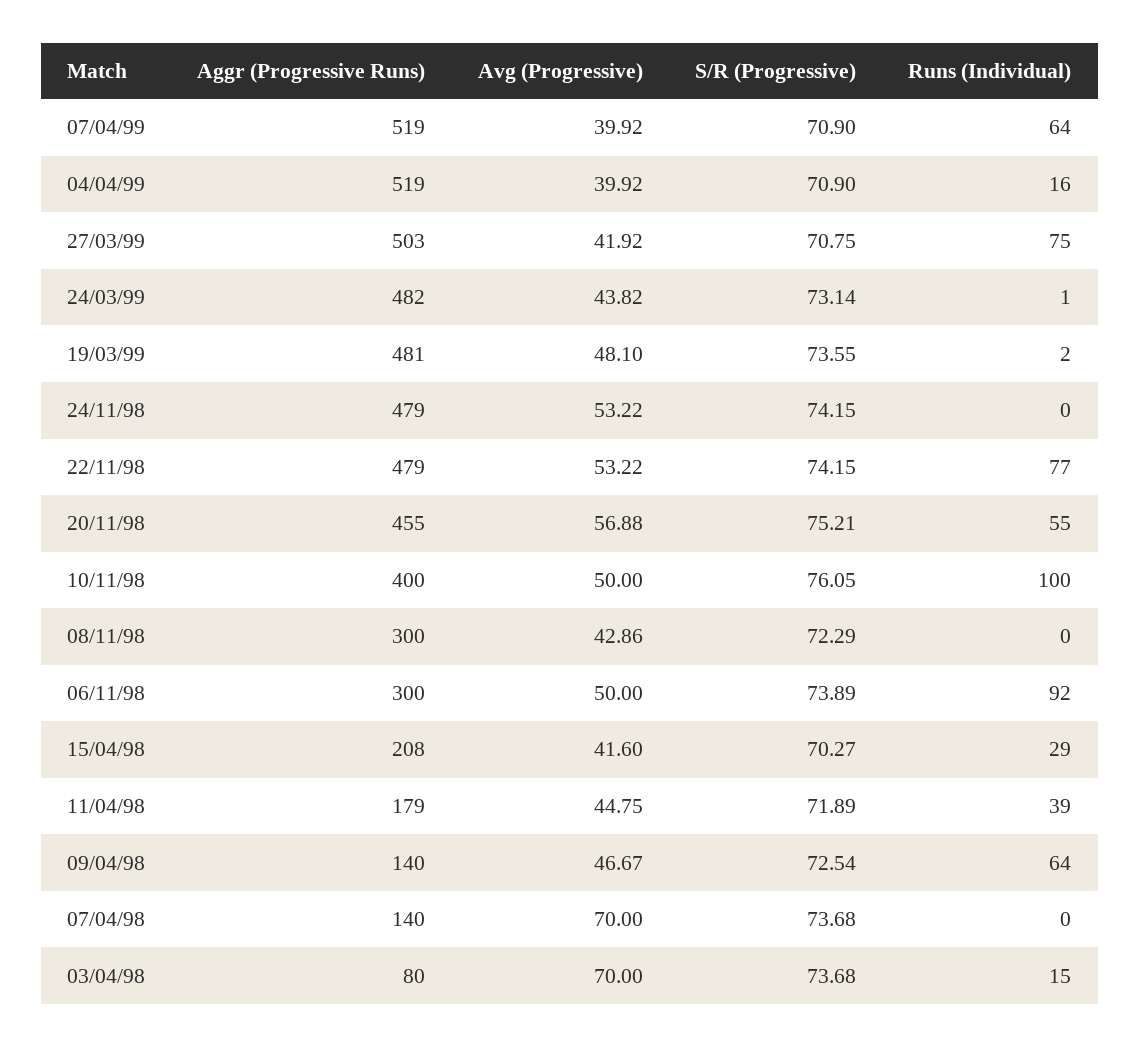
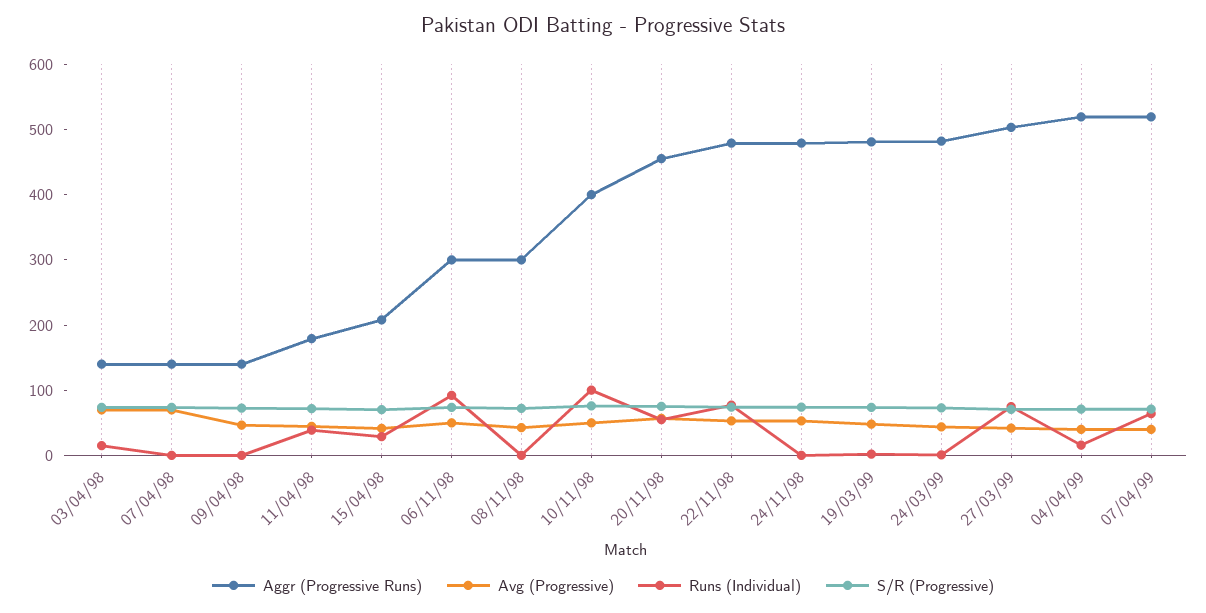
  {
    "Aggr (Progressive Runs)": {
      "07/04/99": 519,
      "04/04/99": 519,
      "27/03/99": 503,
      "24/03/99": 482,
      "19/03/99": 481,
      "24/11/98": 479,
      "22/11/98": 479,
      "20/11/98": 455,
      "10/11/98": 400,
      "08/11/98": 300,
      "06/11/98": 300,
      "15/04/98": 208,
      "11/04/98": 179,
      "09/04/98": 140,
      "07/04/98": 140,
-     "03/04/98": 80
+     "03/04/98": 140
    },
    "Avg (Progressive)": {
      "07/04/99": 39.92,
      "04/04/99": 39.92,
      "27/03/99": 41.92,
      "24/03/99": 43.82,
      "19/03/99": 48.1,
      "24/11/98": 53.22,
      "22/11/98": 53.22,
      "20/11/98": 56.88,
      "10/11/98": 50,
      "08/11/98": 42.86,
      "06/11/98": 50,
      "15/04/98": 41.6,
      "11/04/98": 44.75,
      "09/04/98": 46.67,
      "07/04/98": 70,
      "03/04/98": 70
    },
    "S/R (Progressive)": {
      "07/04/99": 70.9,
      "04/04/99": 70.9,
      "27/03/99": 70.75,
      "24/03/99": 73.14,
      "19/03/99": 73.55,
      "24/11/98": 74.15,
      "22/11/98": 74.15,
      "20/11/98": 75.21,
      "10/11/98": 76.05,
      "08/11/98": 72.29,
      "06/11/98": 73.89,
      "15/04/98": 70.27,
      "11/04/98": 71.89,
      "09/04/98": 72.54,
      "07/04/98": 73.68,
      "03/04/98": 73.68
    },
    "Runs (Individual)": {
      "07/04/99": 64,
      "04/04/99": 16,
      "27/03/99": 75,
      "24/03/99": 1,
      "19/03/99": 2,
      "24/11/98": 0,
      "22/11/98": 77,
      "20/11/98": 55,
      "10/11/98": 100,
      "08/11/98": 0,
      "06/11/98": 92,
      "15/04/98": 29,
      "11/04/98": 39,
-     "09/04/98": 64,
+     "09/04/98": 0,
      "07/04/98": 0,
      "03/04/98": 15
    }
  }

